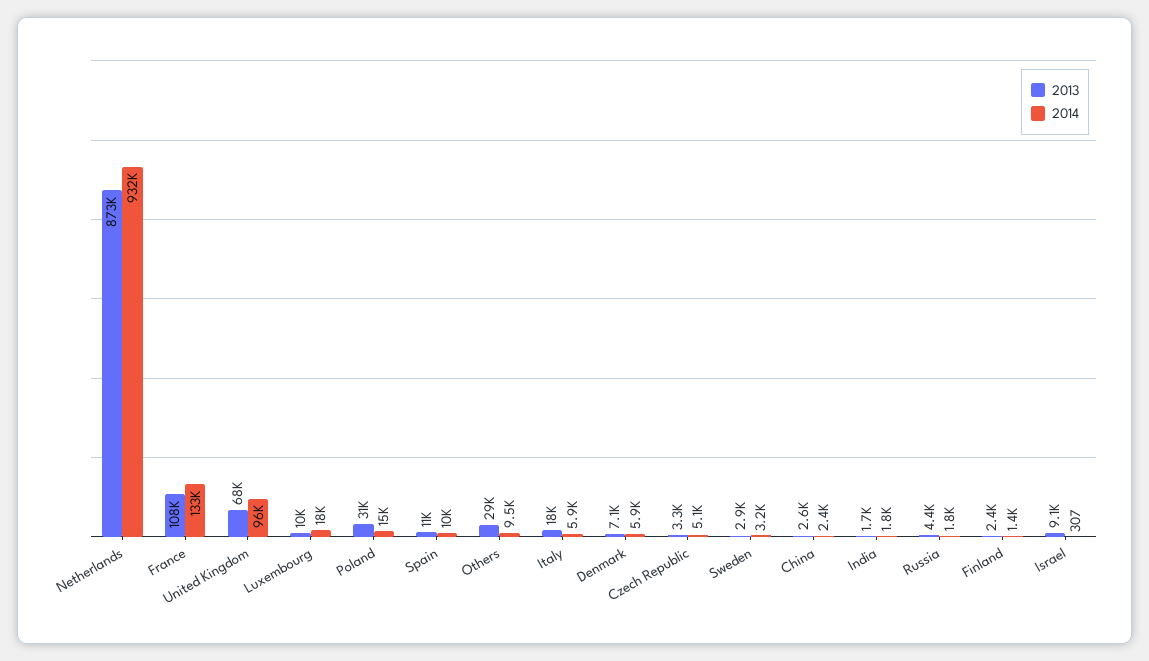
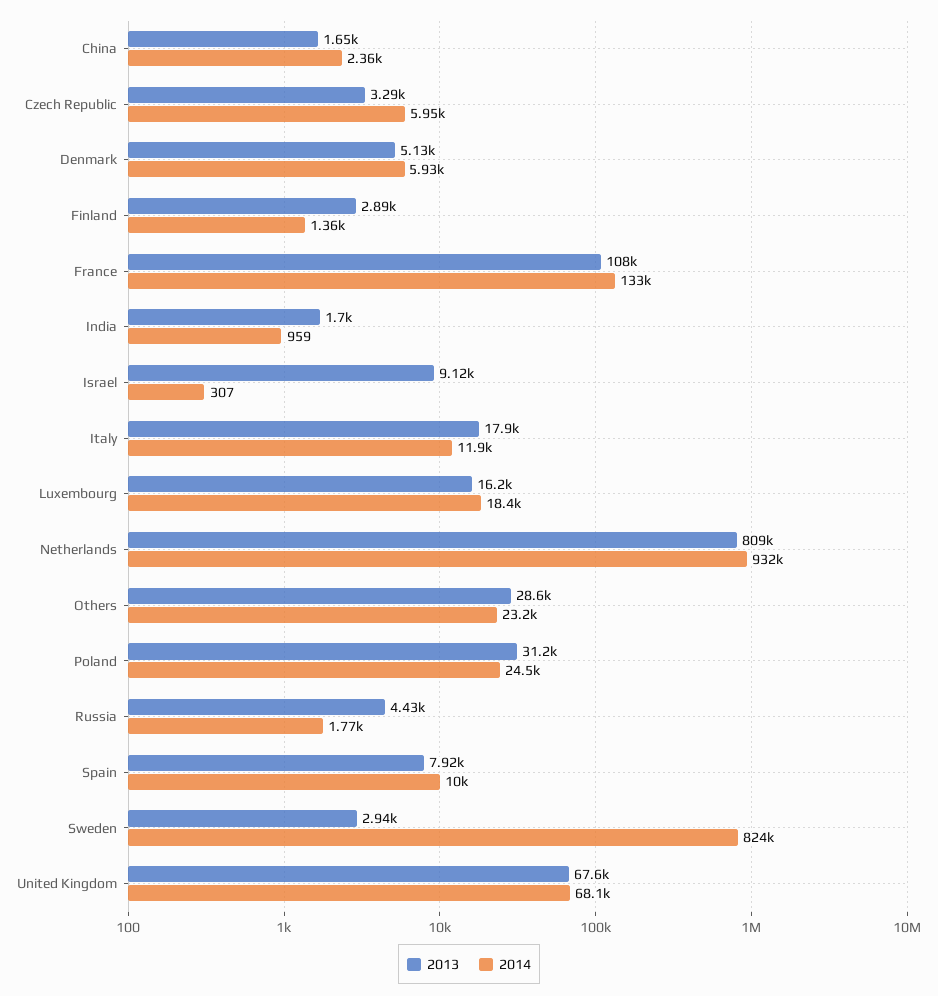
  {
    "2013": {
-     "Netherlands": 873000,
+     "Netherlands": 809000,
      "France": 108000,
      "United Kingdom": 67600,
-     "Luxembourg": 10000,
+     "Luxembourg": 16200,
      "Poland": 31200,
-     "Spain": 11000,
+     "Spain": 7920,
      "Others": 28600,
      "Italy": 17900,
-     "Denmark": 7100,
+     "Denmark": 5130,
      "Czech Republic": 3290,
      "Sweden": 2940,
-     "China": 2600,
+     "China": 1650,
      "India": 1700,
      "Russia": 4430,
-     "Finland": 2400,
+     "Finland": 2890,
      "Israel": 9120
    },
    "2014": {
      "Netherlands": 932000,
      "France": 133000,
-     "United Kingdom": 96000,
+     "United Kingdom": 68100,
      "Luxembourg": 18400,
-     "Poland": 15000,
+     "Poland": 24500,
      "Spain": 10000,
-     "Others": 9500,
+     "Others": 23200,
-     "Italy": 5900,
+     "Italy": 11900,
      "Denmark": 5930,
-     "Czech Republic": 5100,
+     "Czech Republic": 5950,
-     "Sweden": 3200,
+     "Sweden": 824000,
      "China": 2360,
-     "India": 1800,
+     "India": 959,
      "Russia": 1770,
      "Finland": 1360,
      "Israel": 307
    }
  }

